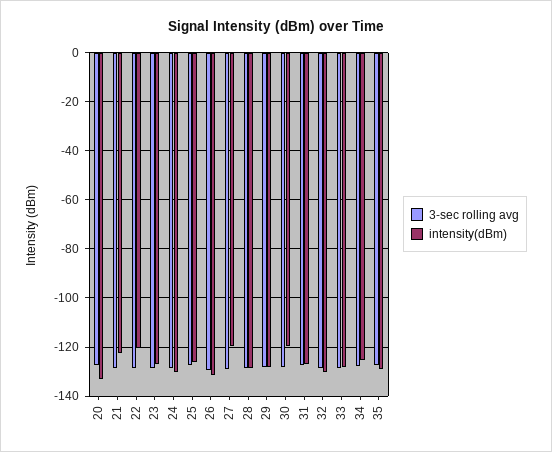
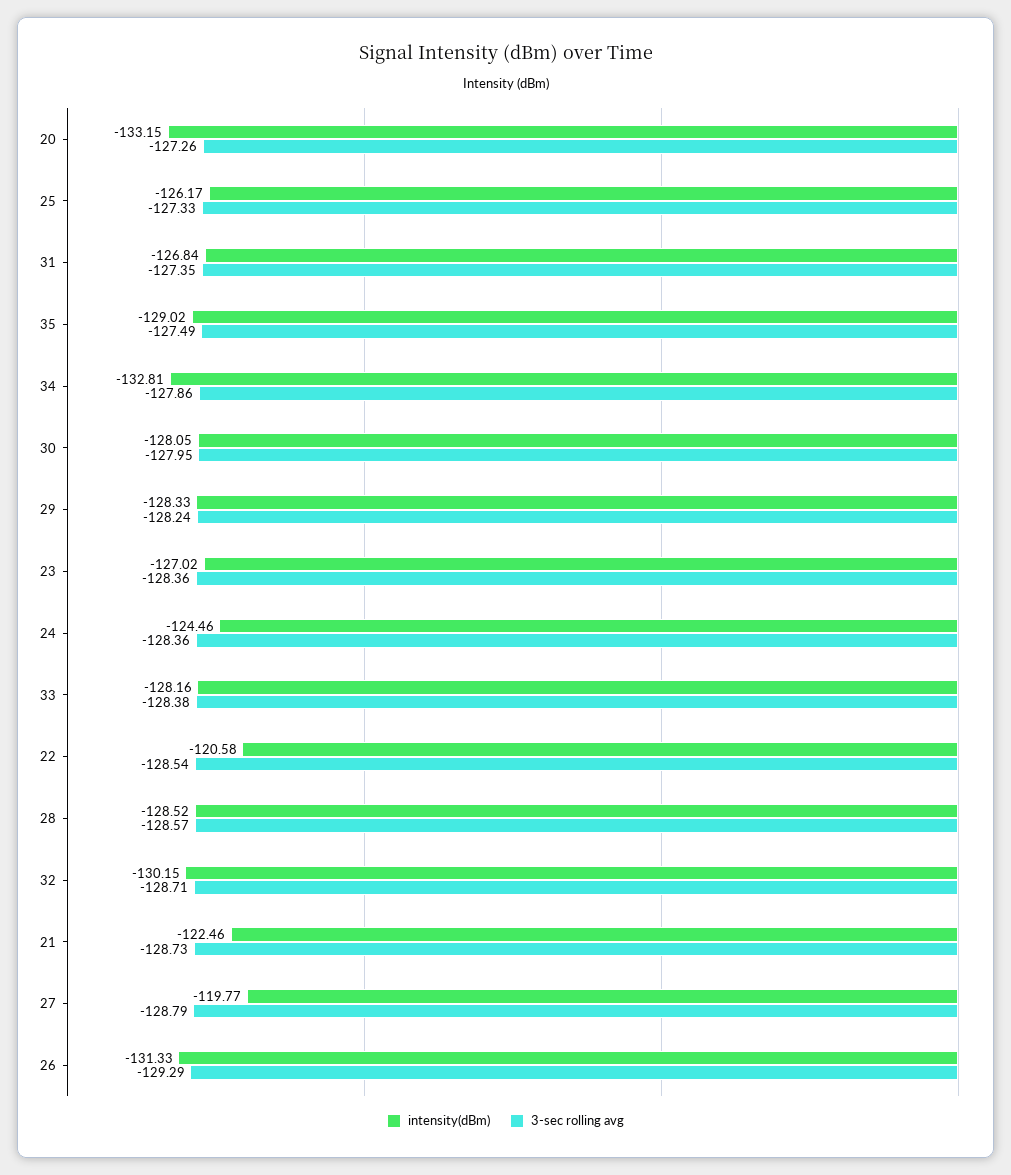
  {
    "3-sec rolling avg": {
      "20": -127.26,
      "21": -128.73,
      "22": -128.54,
      "23": -128.36,
      "24": -128.36,
      "25": -127.33,
      "26": -129.29,
      "27": -128.79,
      "28": -128.57,
      "29": -128.24,
      "30": -127.95,
      "31": -127.35,
      "32": -128.71,
      "33": -128.38,
      "34": -127.86,
      "35": -127.49
    },
    "intensity(dBm)": {
      "20": -133.15,
      "21": -122.46,
      "22": -120.58,
      "23": -127.02,
-     "24": -130,
+     "24": -124.46,
      "25": -126.17,
      "26": -131.33,
      "27": -119.77,
      "28": -128.52,
      "29": -128.33,
-     "30": -120,
+     "30": -128.05,
      "31": -126.84,
      "32": -130.15,
      "33": -128.16,
-     "34": -125,
+     "34": -132.81,
      "35": -129.02
    }
  }

